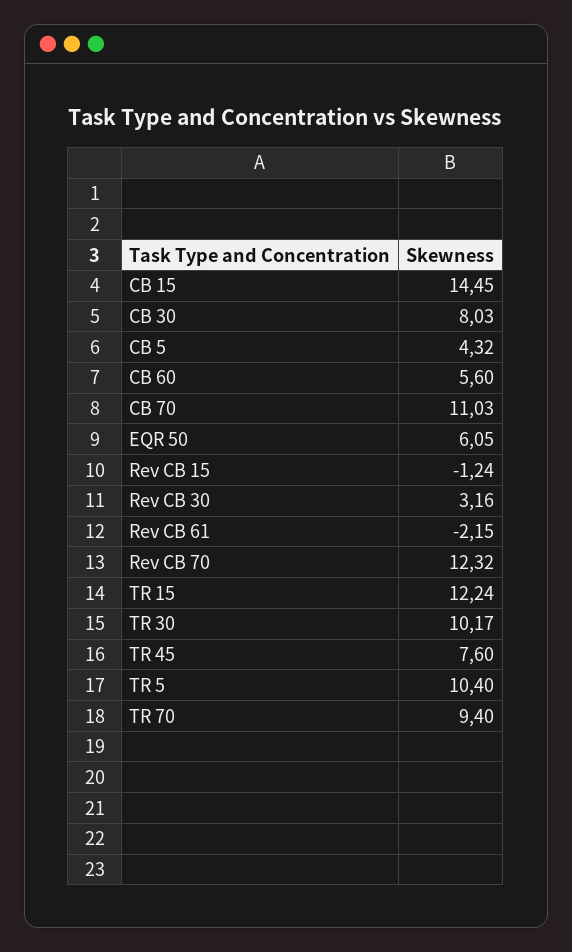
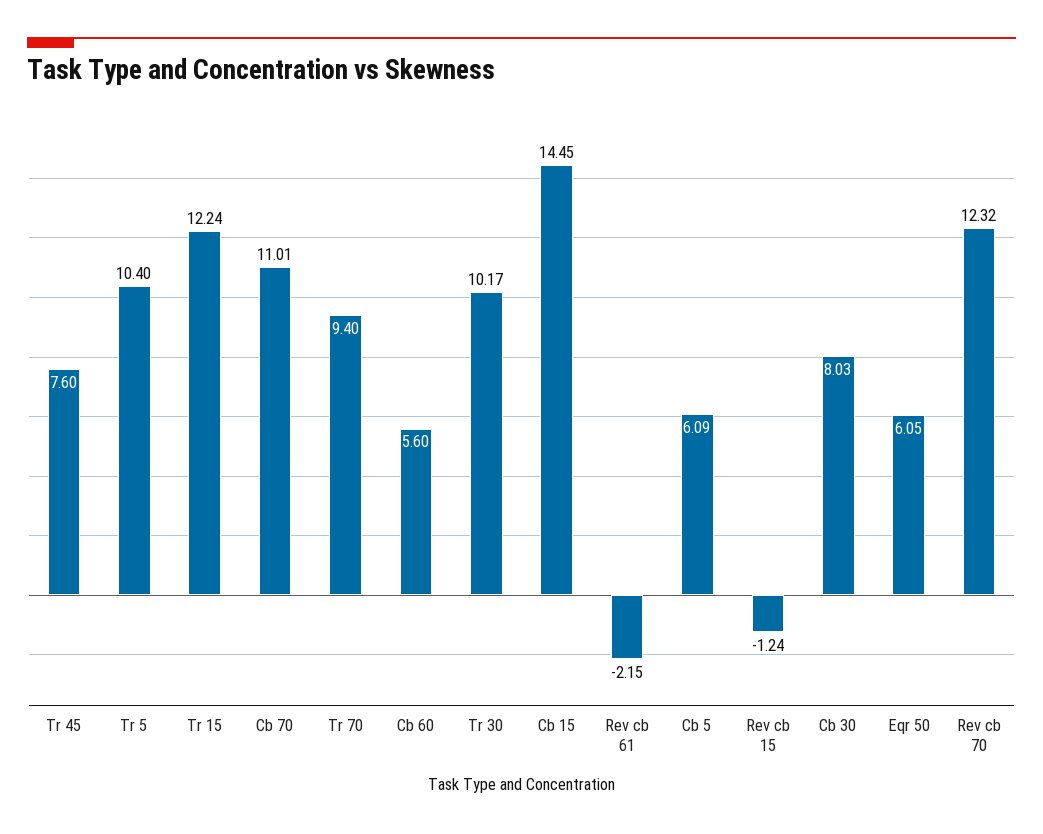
  {
    "CB 15": 14.45,
    "CB 30": 8.03,
-   "CB 5": 4.32,
+   "CB 5": 6.09,
    "CB 60": 5.6,
-   "CB 70": 11.03,
+   "CB 70": 11.01,
    "EQR 50": 6.05,
    "Rev CB 15": -1.24,
-   "Rev CB 30": 3.16,
    "Rev CB 61": -2.15,
    "Rev CB 70": 12.32,
    "TR 15": 12.24,
    "TR 30": 10.17,
    "TR 45": 7.6,
    "TR 5": 10.4,
    "TR 70": 9.4
  }

